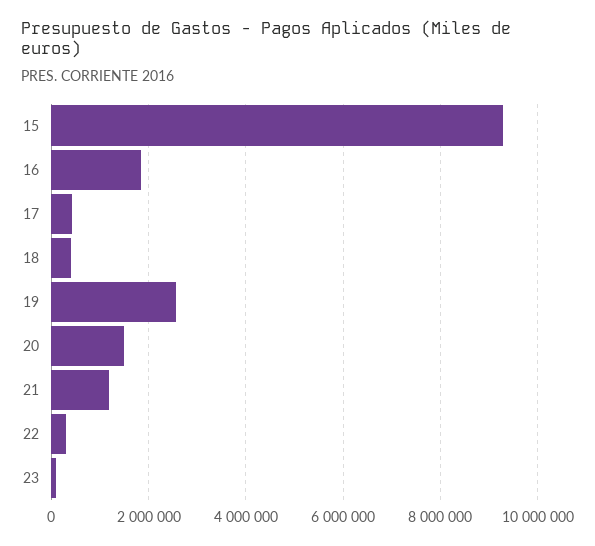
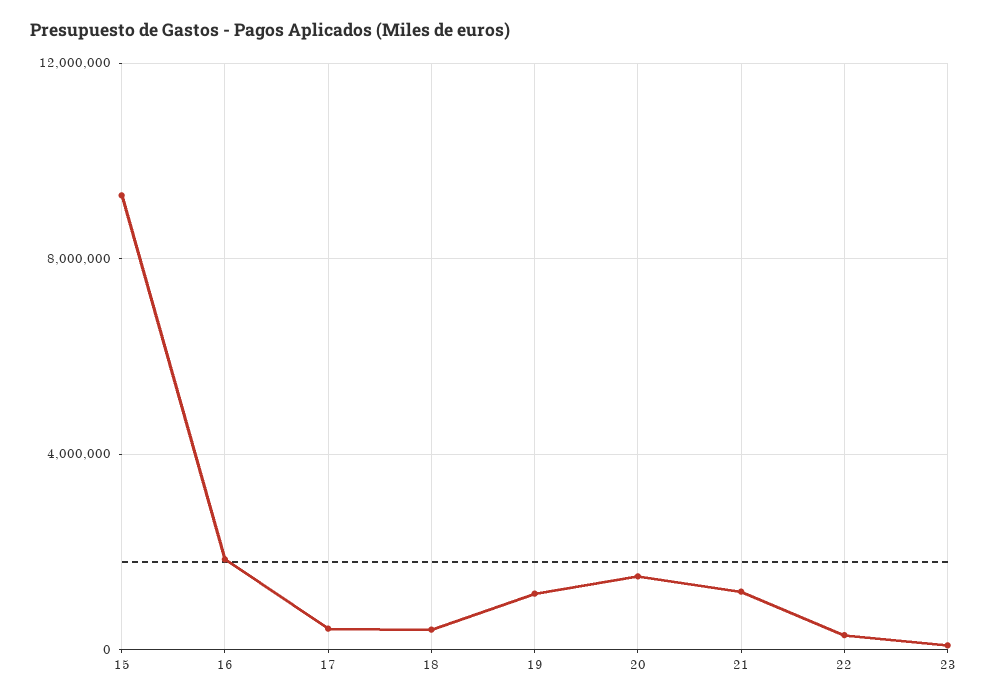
  {
    "15": 9200000,
    "16": 1800000,
    "17": 400000,
    "18": 400000,
-   "19": 2600000,
+   "19": 1000000,
    "20": 1400000,
    "21": 1200000,
    "22": 200000,
    "23": 0
  }

